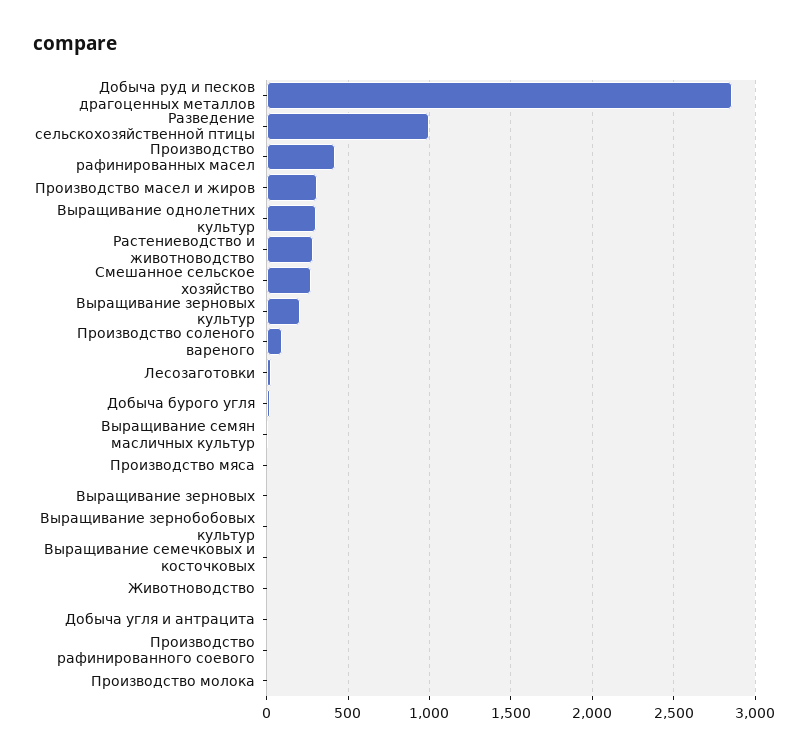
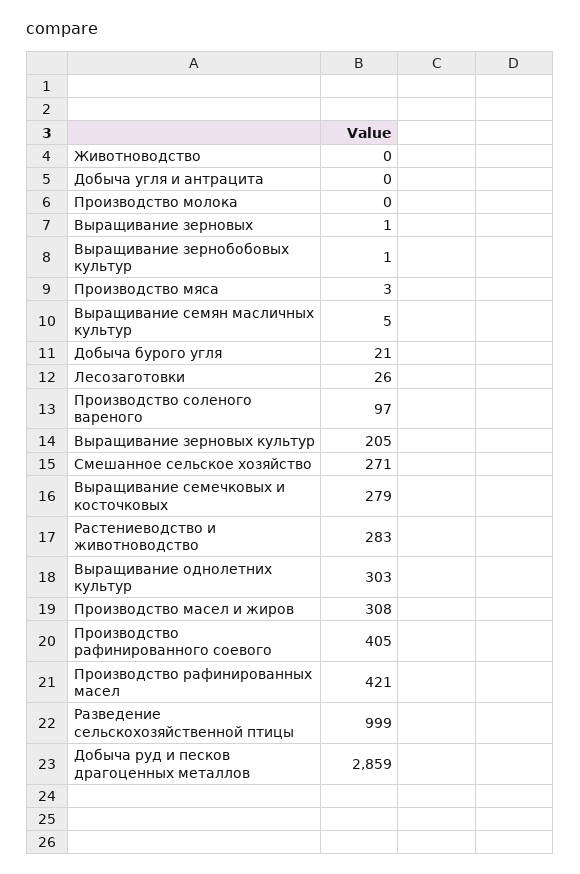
  {
    "Добыча руд и песков драгоценных металлов": 2859,
    "Разведение сельскохозяйственной птицы": 999,
    "Производство рафинированных масел": 421,
    "Производство масел и жиров": 308,
    "Выращивание однолетних культур": 303,
    "Растениеводство и животноводство": 283,
    "Смешанное сельское хозяйство": 271,
    "Выращивание зерновых культур": 205,
    "Производство соленого вареного": 97,
    "Лесозаготовки": 26,
    "Добыча бурого угля": 21,
    "Выращивание семян масличных культур": 5,
    "Производство мяса": 3,
    "Выращивание зерновых": 1,
    "Выращивание зернобобовых культур": 1,
-   "Выращивание семечковых и косточковых": 0,
+   "Выращивание семечковых и косточковых": 279,
    "Животноводство": 0,
    "Добыча угля и антрацита": 0,
-   "Производство рафинированного соевого": 0,
+   "Производство рафинированного соевого": 405,
    "Производство молока": 0
  }

